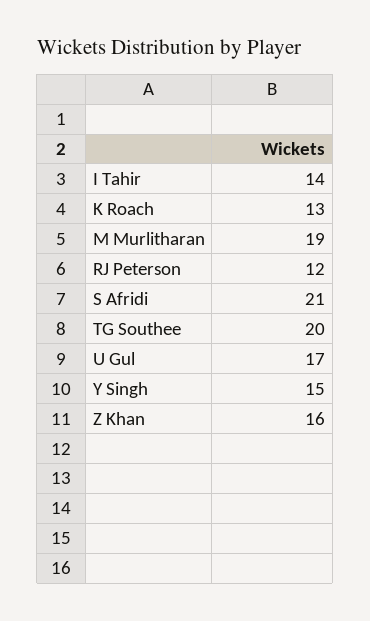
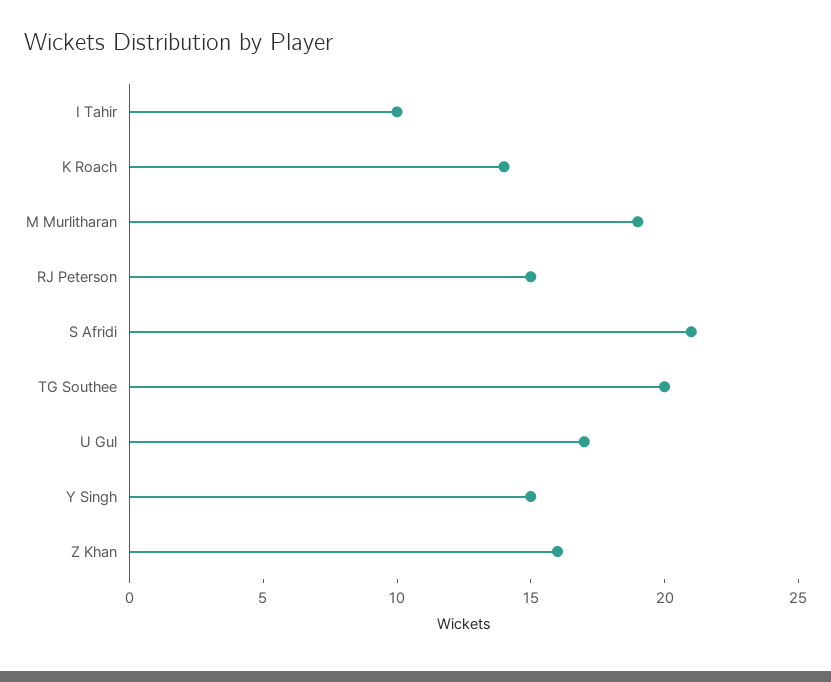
  {
-   "I Tahir": 14,
+   "I Tahir": 10,
-   "K Roach": 13,
+   "K Roach": 14,
    "M Murlitharan": 19,
-   "RJ Peterson": 12,
+   "RJ Peterson": 15,
    "S Afridi": 21,
    "TG Southee": 20,
    "U Gul": 17,
    "Y Singh": 15,
    "Z Khan": 16
  }

